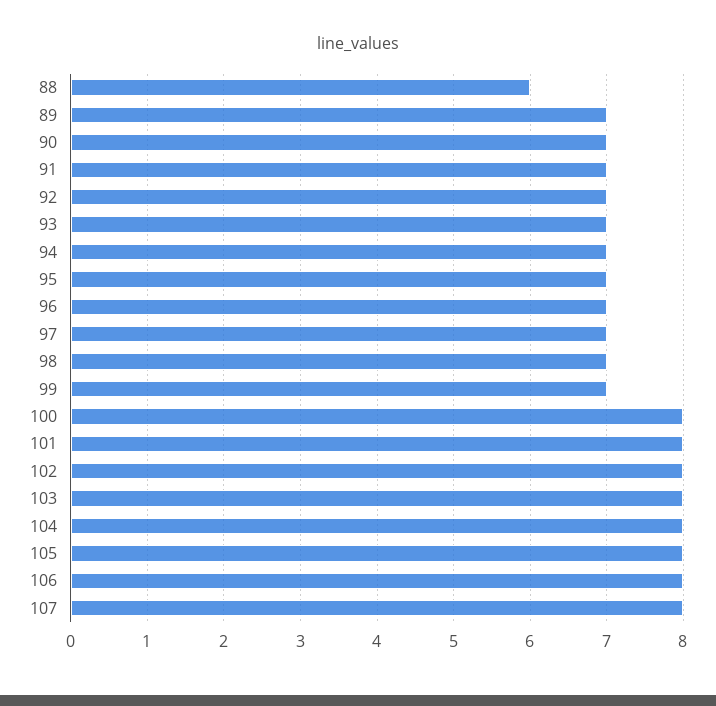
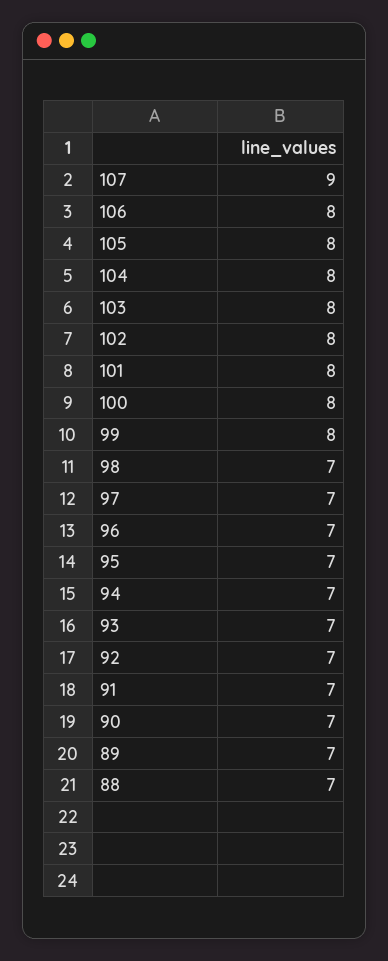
  {
-   "88": 6,
+   "88": 7,
    "89": 7,
    "90": 7,
    "91": 7,
    "92": 7,
    "93": 7,
    "94": 7,
    "95": 7,
    "96": 7,
    "97": 7,
    "98": 7,
-   "99": 7,
+   "99": 8,
    "100": 8,
    "101": 8,
    "102": 8,
    "103": 8,
    "104": 8,
    "105": 8,
    "106": 8,
-   "107": 8
+   "107": 9
  }

